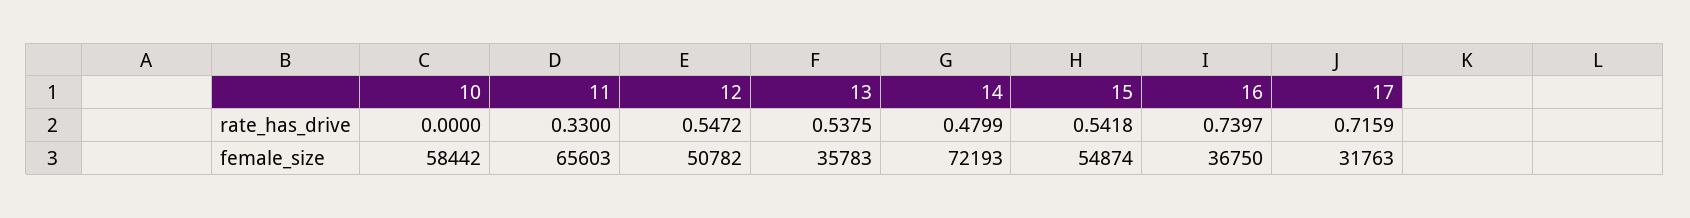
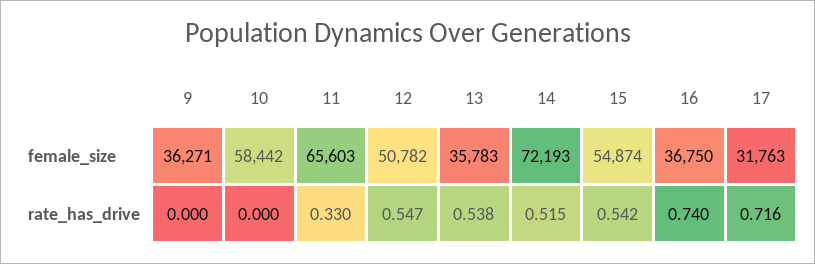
  {
    "10": {
      "rate_has_drive": 0,
      "female_size": 58442
    },
    "11": {
      "rate_has_drive": 0.33,
      "female_size": 65603
    },
    "12": {
      "rate_has_drive": 0.5472,
      "female_size": 50782
    },
    "13": {
      "rate_has_drive": 0.5375,
      "female_size": 35783
    },
    "14": {
-     "rate_has_drive": 0.4799,
+     "rate_has_drive": 0.515,
      "female_size": 72193
    },
    "15": {
      "rate_has_drive": 0.5418,
      "female_size": 54874
    },
    "16": {
      "rate_has_drive": 0.7397,
      "female_size": 36750
    },
    "17": {
      "rate_has_drive": 0.7159,
      "female_size": 31763
-   }
+   },
+   "9": {
+     "female_size": 36271,
+     "rate_has_drive": 0
+   }
  }

